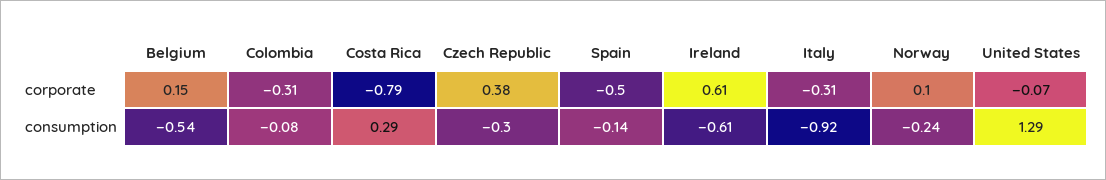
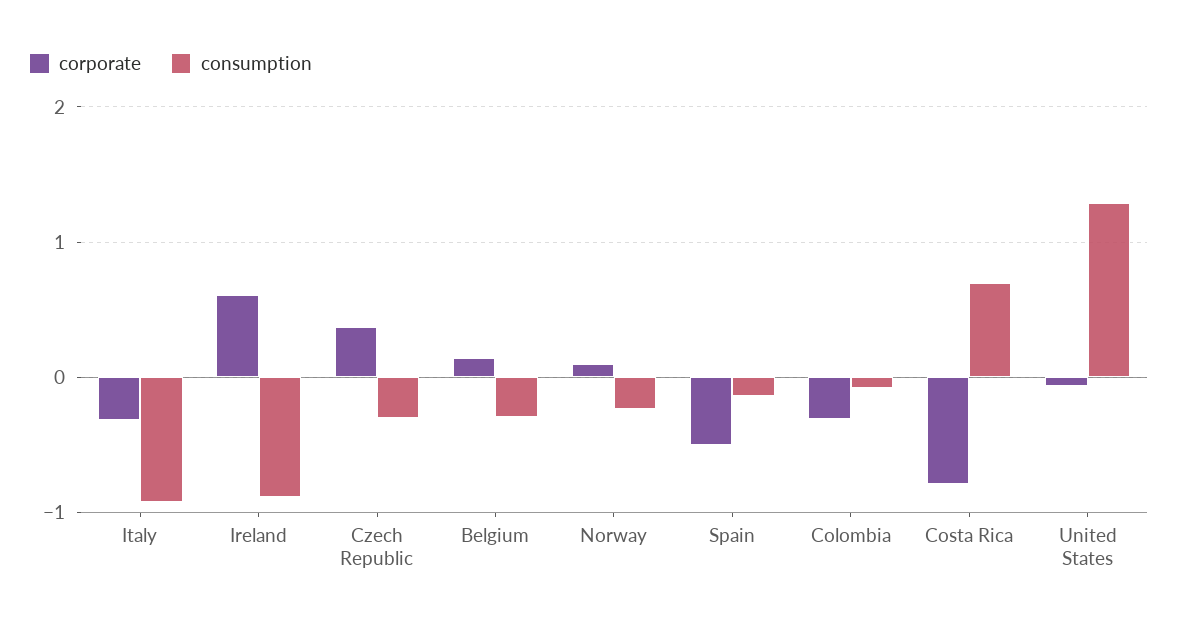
  {
    "corporate": {
      "Belgium": 0.15,
      "Colombia": -0.31,
      "Costa Rica": -0.79,
      "Czech Republic": 0.38,
      "Spain": -0.5,
      "Ireland": 0.61,
      "Italy": -0.31,
      "Norway": 0.1,
      "United States": -0.07
    },
    "consumption": {
-     "Belgium": -0.54,
+     "Belgium": -0.3,
      "Colombia": -0.08,
-     "Costa Rica": 0.29,
+     "Costa Rica": 0.7,
      "Czech Republic": -0.3,
      "Spain": -0.14,
-     "Ireland": -0.61,
+     "Ireland": -0.9,
      "Italy": -0.92,
      "Norway": -0.24,
      "United States": 1.29
    }
  }

